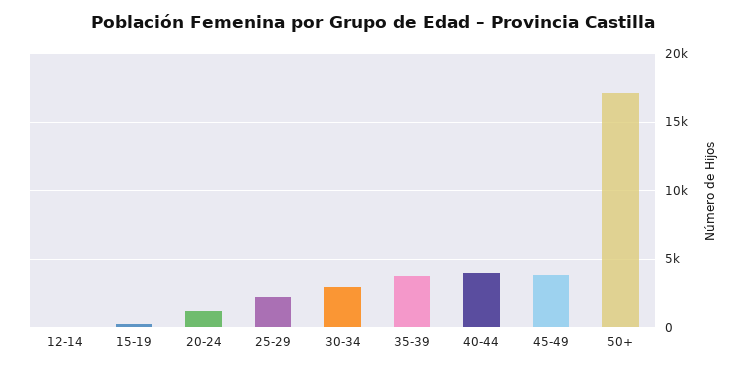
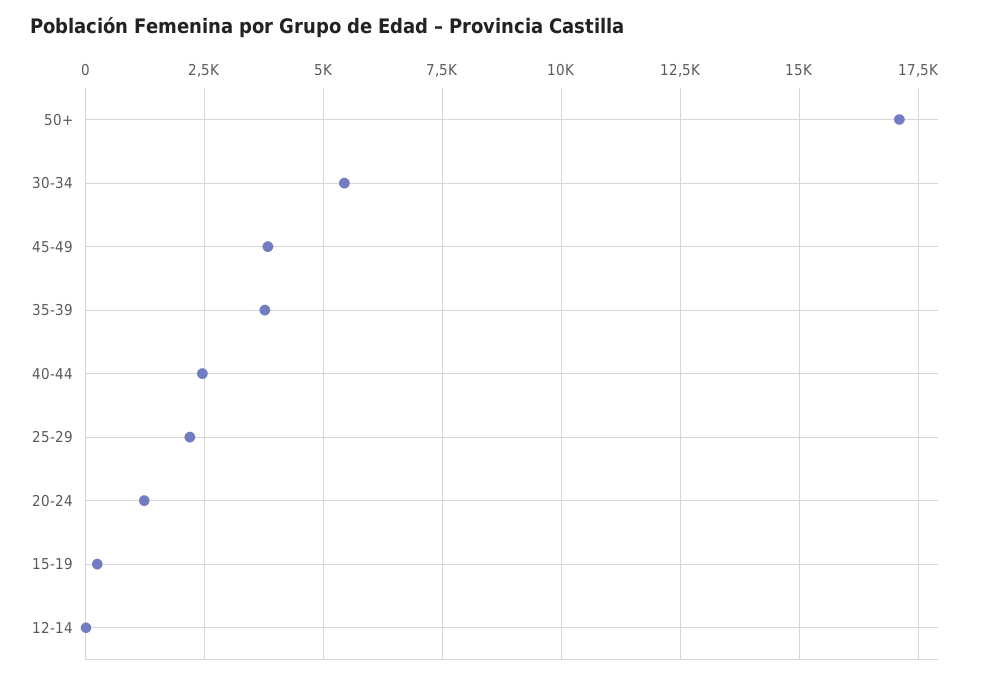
  {
    "12-14": 0,
    "15-19": 250,
    "20-24": 1250,
    "25-29": 2250,
-   "30-34": 3000,
+   "30-34": 5500,
    "35-39": 3750,
-   "40-44": 4000,
+   "40-44": 2500,
    "45-49": 3750,
    "50+": 17000
  }

